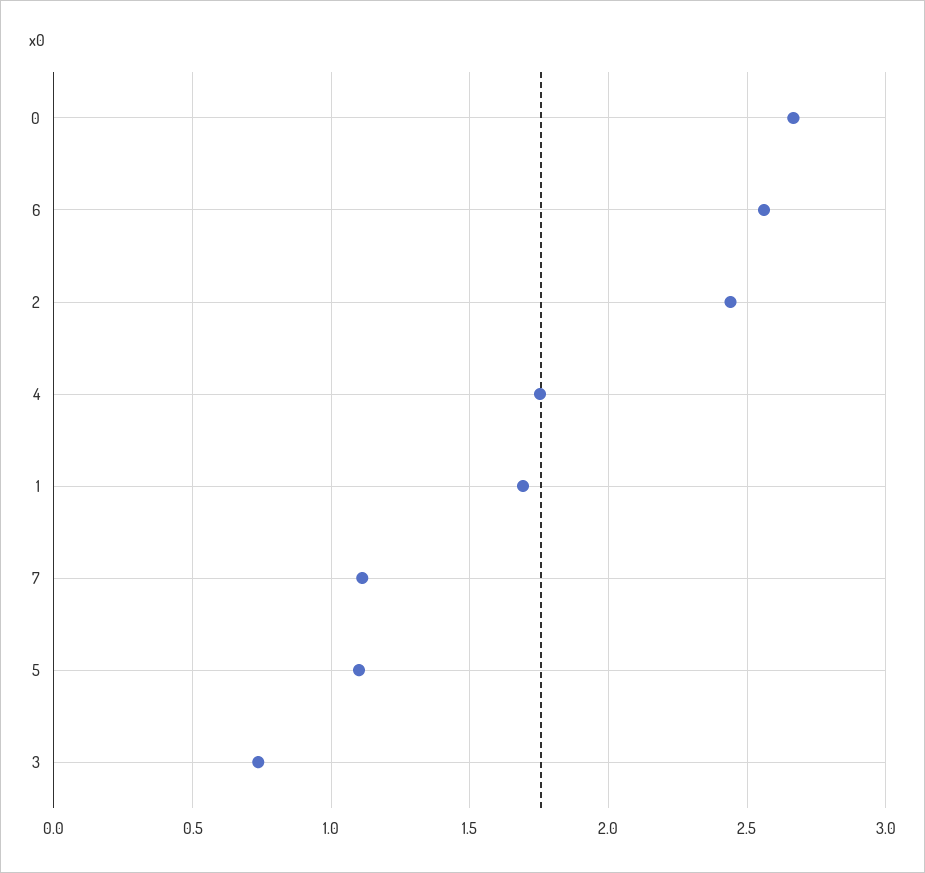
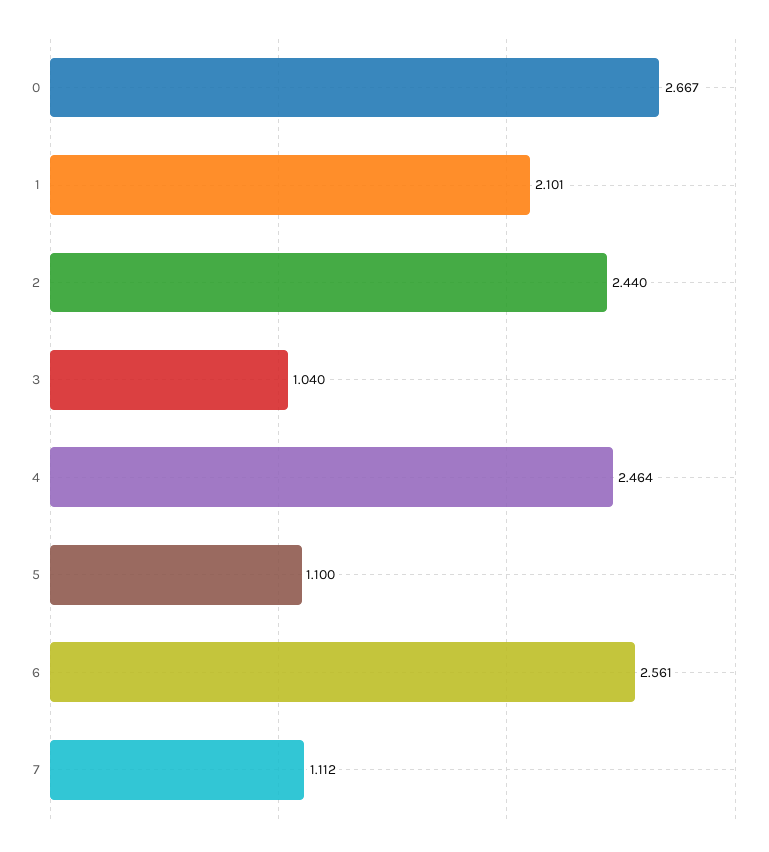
  {
    "0": 2.667,
    "6": 2.561,
    "2": 2.44,
-   "4": 1.75,
+   "4": 2.464,
-   "1": 1.7,
+   "1": 2.101,
    "7": 1.112,
    "5": 1.1,
-   "3": 0.75
+   "3": 1.04
  }

